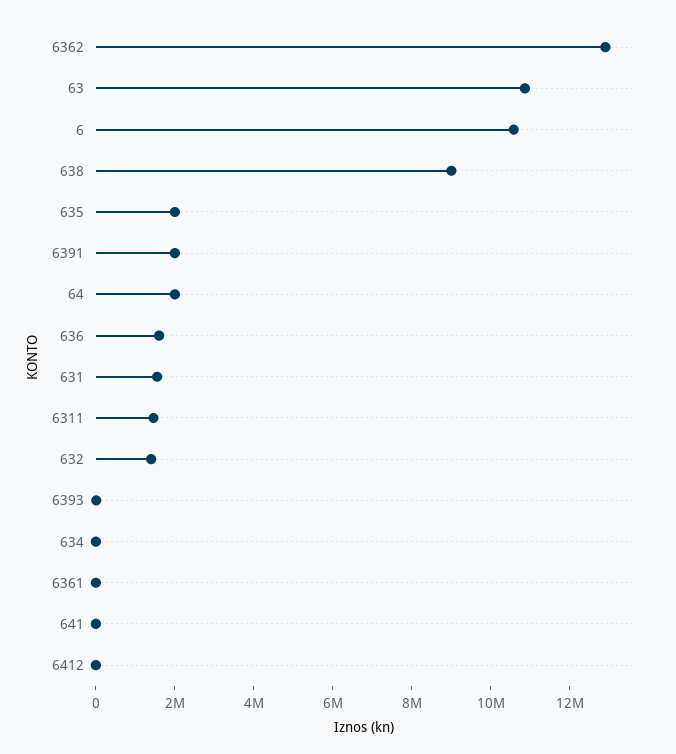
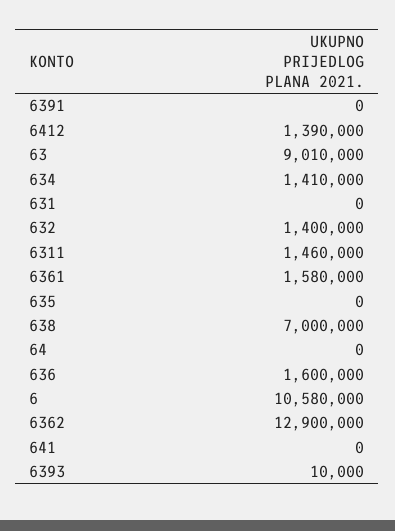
  {
    "6362": 12900000,
-   "63": 11000000,
+   "63": 9010000,
    "6": 10580000,
-   "638": 9000000,
+   "638": 7000000,
-   "635": 2000000,
+   "635": 0,
-   "6391": 2000000,
+   "6391": 0,
-   "64": 2000000,
+   "64": 0,
    "636": 1600000,
-   "631": 1500000,
+   "631": 0,
    "6311": 1460000,
    "632": 1400000,
    "6393": 10000,
-   "634": 0,
+   "634": 1410000,
-   "6361": 0,
+   "6361": 1580000,
    "641": 0,
-   "6412": 0
+   "6412": 1390000
  }

